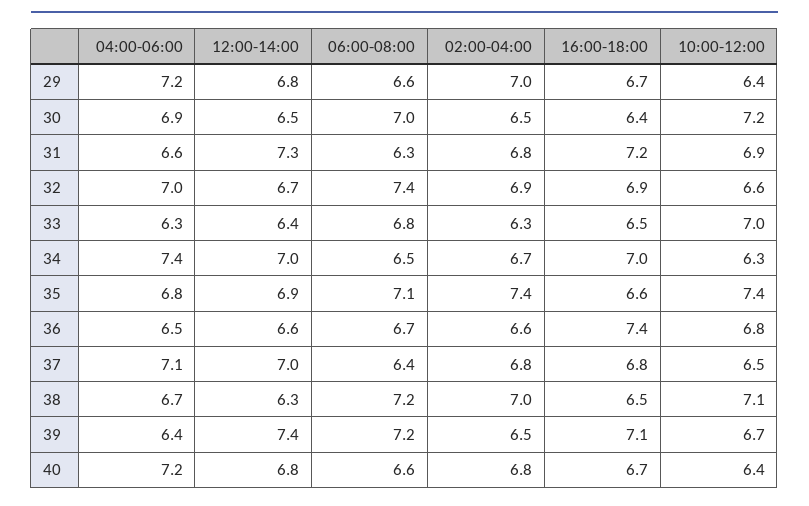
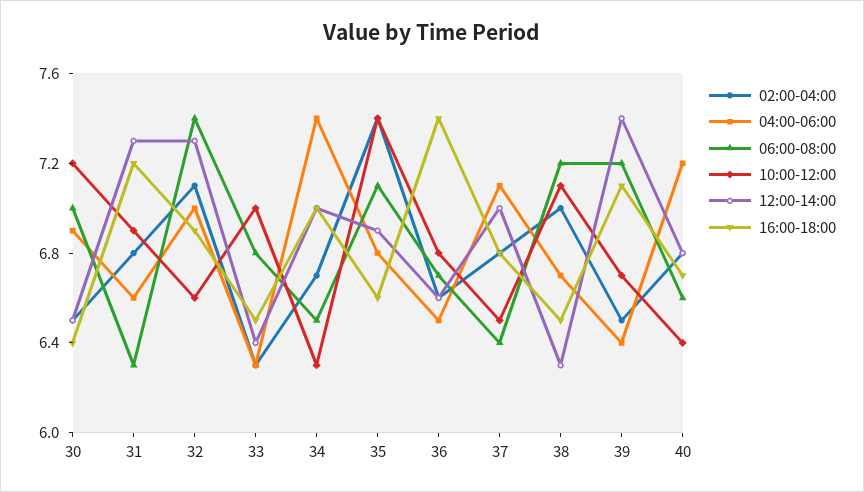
  {
    "04:00-06:00": {
-     "29": 7.2,
      "30": 6.9,
      "31": 6.6,
      "32": 7,
      "33": 6.3,
      "34": 7.4,
      "35": 6.8,
      "36": 6.5,
      "37": 7.1,
      "38": 6.7,
      "39": 6.4,
      "40": 7.2
    },
    "12:00-14:00": {
-     "29": 6.8,
      "30": 6.5,
      "31": 7.3,
-     "32": 6.7,
+     "32": 7.3,
      "33": 6.4,
      "34": 7,
      "35": 6.9,
      "36": 6.6,
      "37": 7,
      "38": 6.3,
      "39": 7.4,
      "40": 6.8
    },
    "06:00-08:00": {
-     "29": 6.6,
      "30": 7,
      "31": 6.3,
      "32": 7.4,
      "33": 6.8,
      "34": 6.5,
      "35": 7.1,
      "36": 6.7,
      "37": 6.4,
      "38": 7.2,
      "39": 7.2,
      "40": 6.6
    },
    "02:00-04:00": {
-     "29": 7,
      "30": 6.5,
      "31": 6.8,
-     "32": 6.9,
+     "32": 7.1,
      "33": 6.3,
      "34": 6.7,
      "35": 7.4,
      "36": 6.6,
      "37": 6.8,
      "38": 7,
      "39": 6.5,
      "40": 6.8
    },
    "16:00-18:00": {
-     "29": 6.7,
      "30": 6.4,
      "31": 7.2,
      "32": 6.9,
      "33": 6.5,
      "34": 7,
      "35": 6.6,
      "36": 7.4,
      "37": 6.8,
      "38": 6.5,
      "39": 7.1,
      "40": 6.7
    },
    "10:00-12:00": {
-     "29": 6.4,
      "30": 7.2,
      "31": 6.9,
      "32": 6.6,
      "33": 7,
      "34": 6.3,
      "35": 7.4,
      "36": 6.8,
      "37": 6.5,
      "38": 7.1,
      "39": 6.7,
      "40": 6.4
    }
  }

